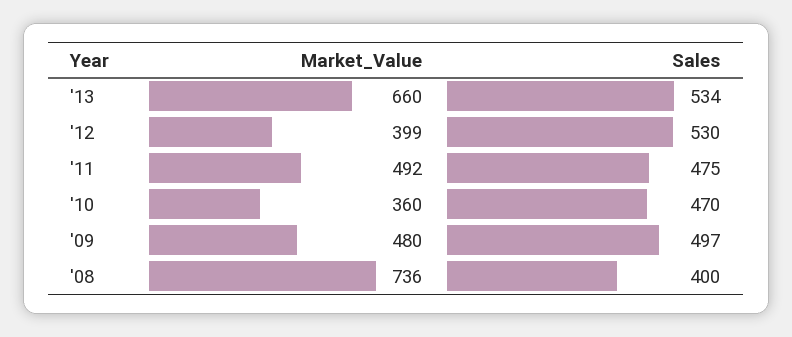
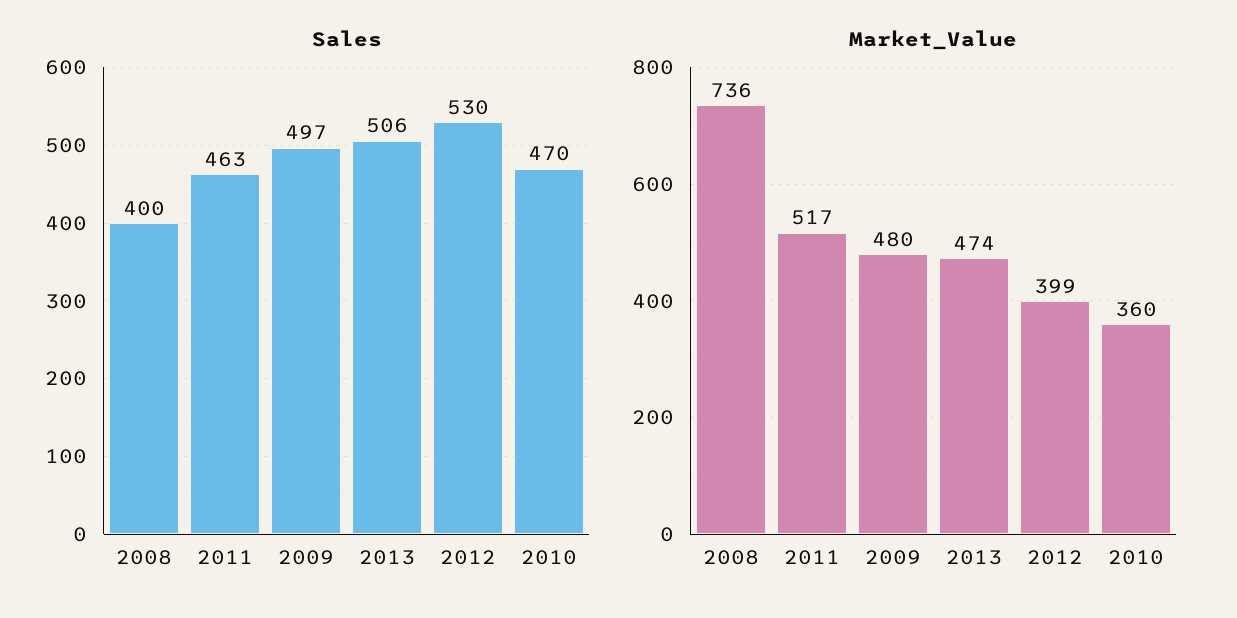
  {
    "Market_Value": {
-     "'13": 660,
+     "'13": 474,
      "'12": 399,
-     "'11": 492,
+     "'11": 517,
      "'10": 360,
      "'09": 480,
      "'08": 736
    },
    "Sales": {
-     "'13": 534,
+     "'13": 506,
      "'12": 530,
-     "'11": 475,
+     "'11": 463,
      "'10": 470,
      "'09": 497,
      "'08": 400
    }
  }

